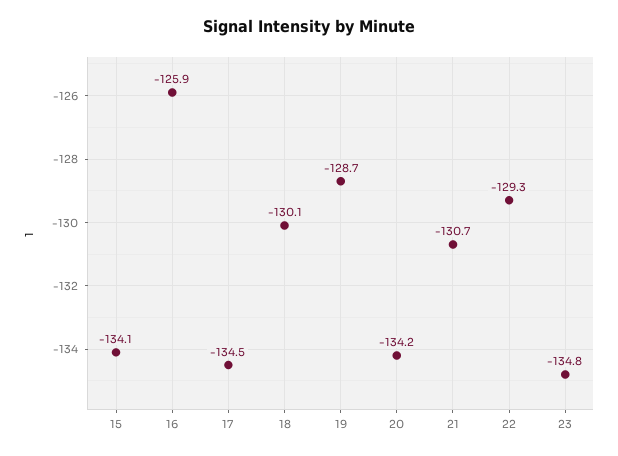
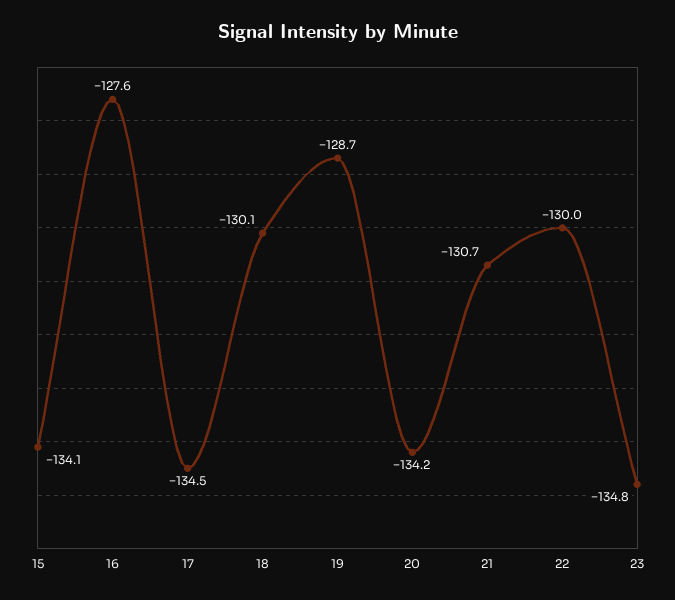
  {
    "15": -134.1,
-   "16": -125.9,
+   "16": -127.6,
    "17": -134.5,
    "18": -130.1,
    "19": -128.7,
    "20": -134.2,
    "21": -130.7,
-   "22": -129.3,
+   "22": -130,
    "23": -134.8
  }

